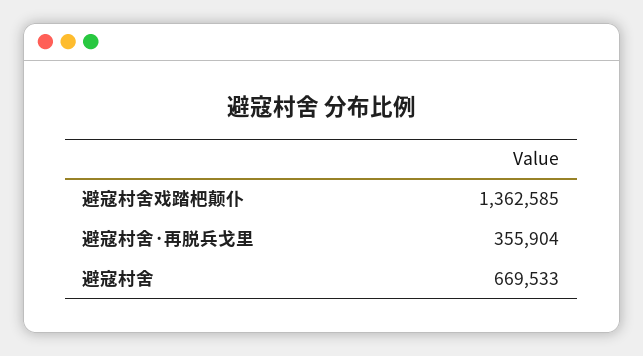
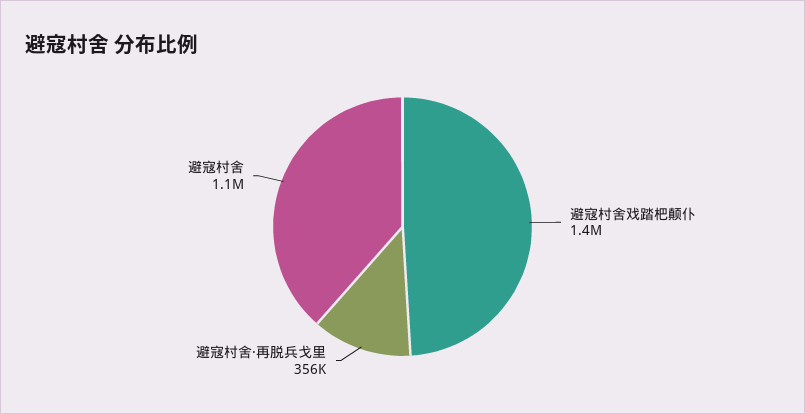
  {
    "避寇村舍戏踏杷颠仆": 1362585,
    "避寇村舍·再脱兵戈里": 355904,
-   "避寇村舍": 669533
+   "避寇村舍": 1100000
  }

